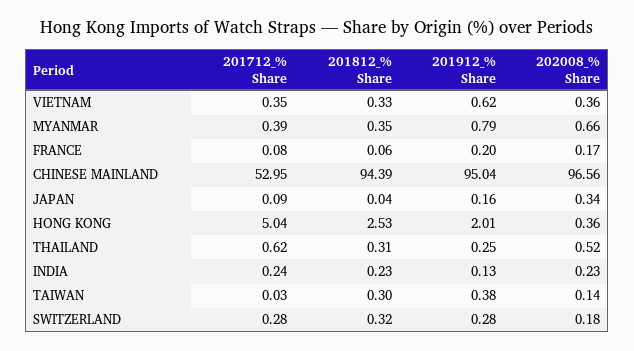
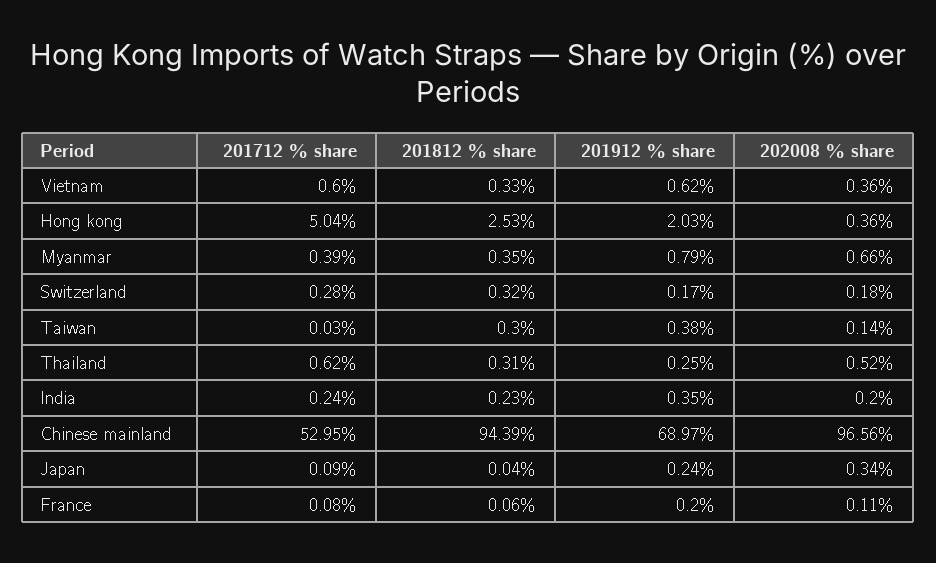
  {
    "201712_% Share": {
-     "VIETNAM": 0.35,
+     "VIETNAM": 0.6,
      "MYANMAR": 0.39,
      "FRANCE": 0.08,
      "CHINESE MAINLAND": 52.95,
      "JAPAN": 0.09,
      "HONG KONG": 5.04,
      "THAILAND": 0.62,
      "INDIA": 0.24,
      "TAIWAN": 0.03,
      "SWITZERLAND": 0.28
    },
    "201812_% Share": {
      "VIETNAM": 0.33,
      "MYANMAR": 0.35,
      "FRANCE": 0.06,
      "CHINESE MAINLAND": 94.39,
      "JAPAN": 0.04,
      "HONG KONG": 2.53,
      "THAILAND": 0.31,
      "INDIA": 0.23,
      "TAIWAN": 0.3,
      "SWITZERLAND": 0.32
    },
    "201912_% Share": {
      "VIETNAM": 0.62,
      "MYANMAR": 0.79,
      "FRANCE": 0.2,
-     "CHINESE MAINLAND": 95.04,
+     "CHINESE MAINLAND": 68.97,
-     "JAPAN": 0.16,
+     "JAPAN": 0.24,
-     "HONG KONG": 2.01,
+     "HONG KONG": 2.03,
      "THAILAND": 0.25,
-     "INDIA": 0.13,
+     "INDIA": 0.35,
      "TAIWAN": 0.38,
-     "SWITZERLAND": 0.28
+     "SWITZERLAND": 0.17
    },
    "202008_% Share": {
      "VIETNAM": 0.36,
      "MYANMAR": 0.66,
-     "FRANCE": 0.17,
+     "FRANCE": 0.11,
      "CHINESE MAINLAND": 96.56,
      "JAPAN": 0.34,
      "HONG KONG": 0.36,
      "THAILAND": 0.52,
-     "INDIA": 0.23,
+     "INDIA": 0.2,
      "TAIWAN": 0.14,
      "SWITZERLAND": 0.18
    }
  }

